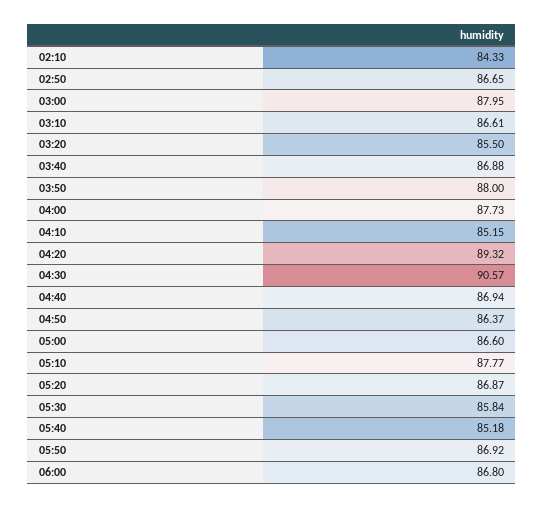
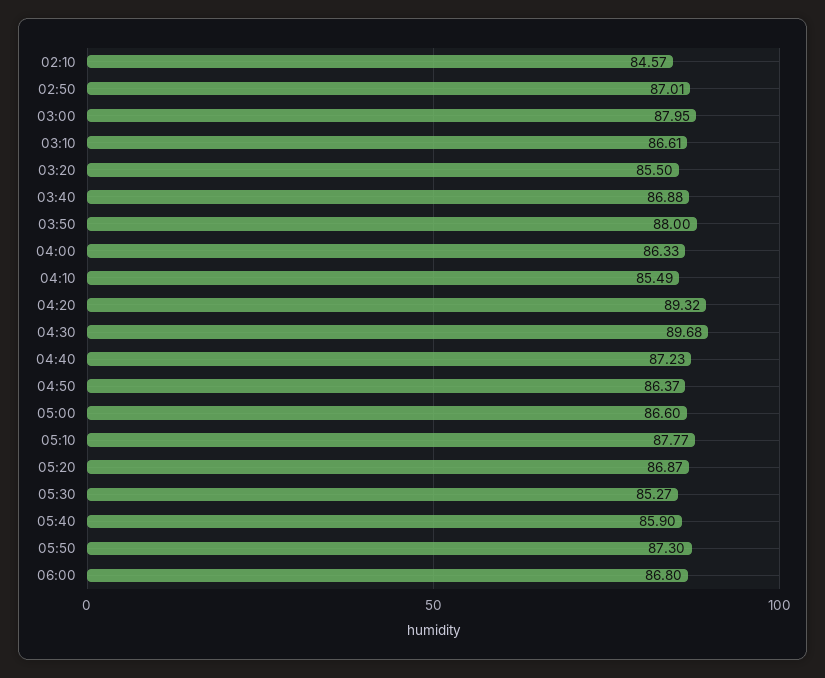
  {
-   "02:10": 84.33,
+   "02:10": 84.57,
-   "02:50": 86.65,
+   "02:50": 87.01,
    "03:00": 87.95,
    "03:10": 86.61,
    "03:20": 85.5,
    "03:40": 86.88,
    "03:50": 88,
-   "04:00": 87.73,
+   "04:00": 86.33,
-   "04:10": 85.15,
+   "04:10": 85.49,
    "04:20": 89.32,
-   "04:30": 90.57,
+   "04:30": 89.68,
-   "04:40": 86.94,
+   "04:40": 87.23,
    "04:50": 86.37,
    "05:00": 86.6,
    "05:10": 87.77,
    "05:20": 86.87,
-   "05:30": 85.84,
+   "05:30": 85.27,
-   "05:40": 85.18,
+   "05:40": 85.9,
-   "05:50": 86.92,
+   "05:50": 87.3,
    "06:00": 86.8
  }

